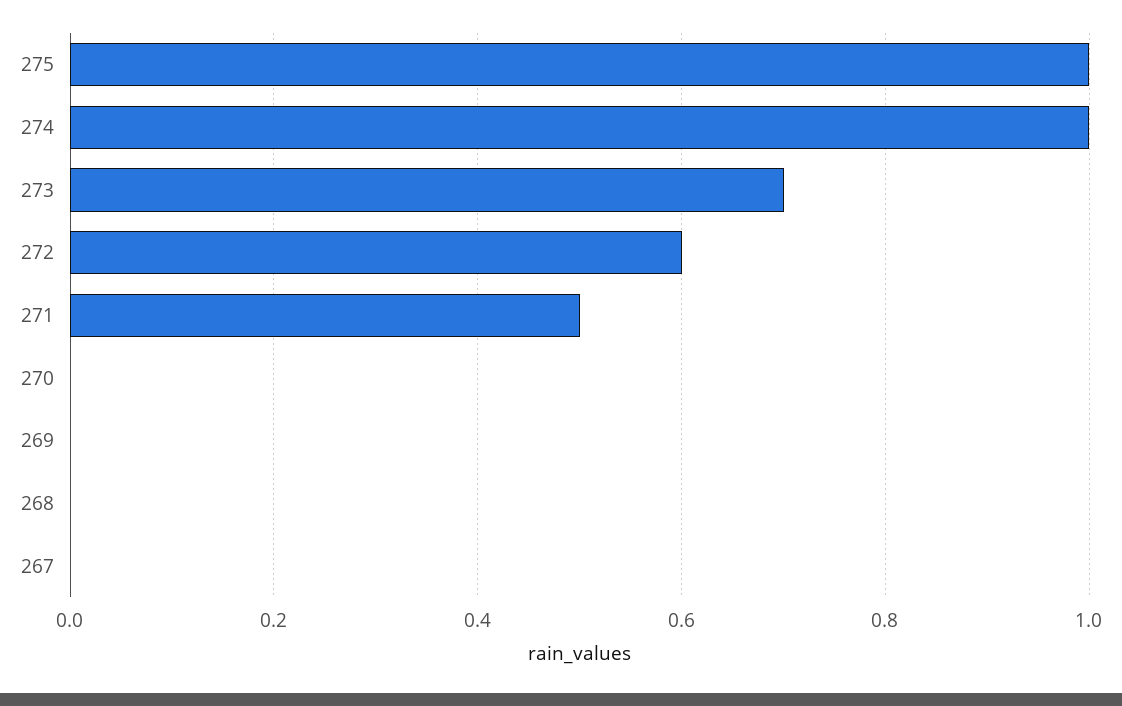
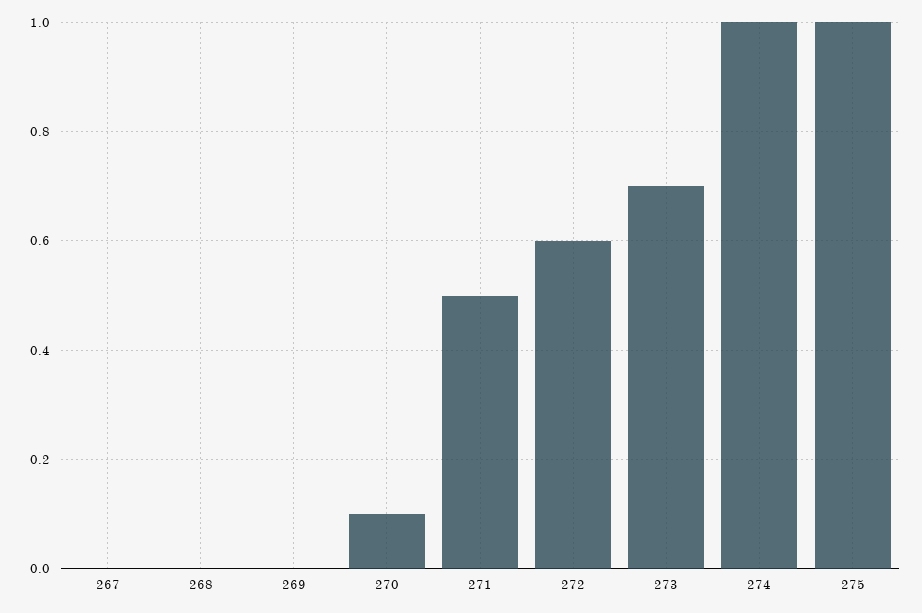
  {
    "275": 1,
    "274": 1,
    "273": 0.7,
    "272": 0.6,
    "271": 0.5,
-   "270": 0,
+   "270": 0.1,
    "269": 0,
    "268": 0,
    "267": 0
  }

